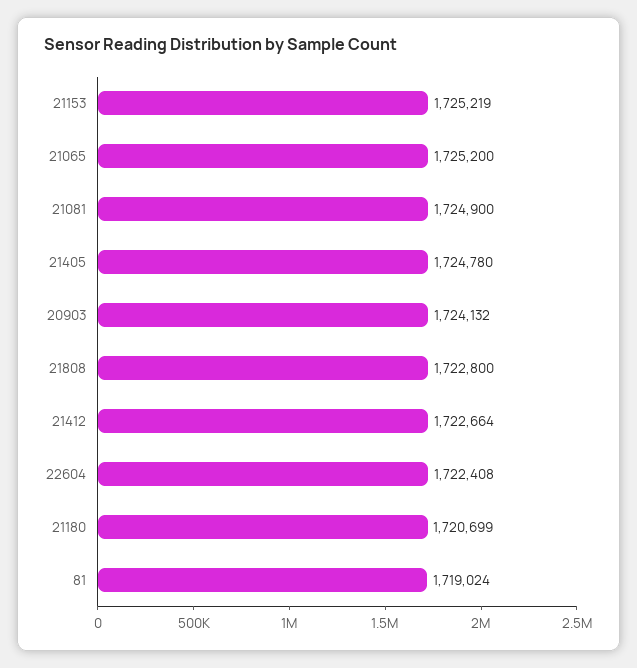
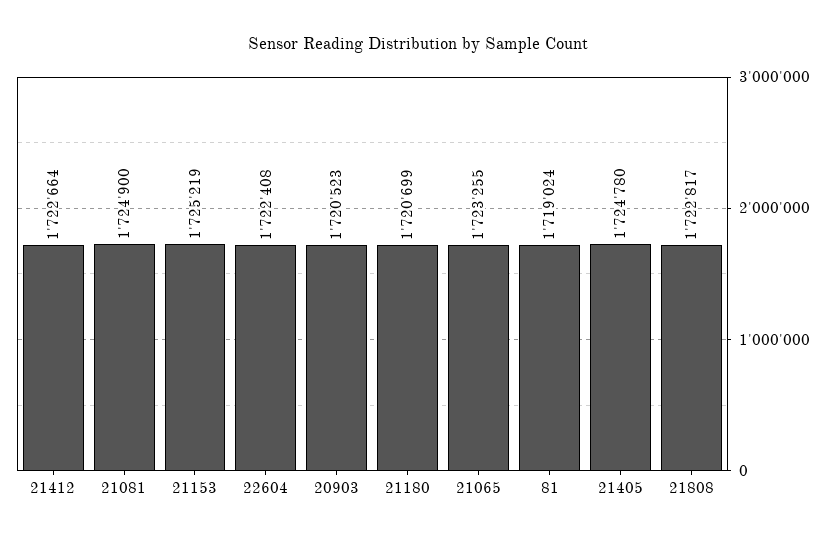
  {
    "21153": 1725219,
-   "21065": 1725200,
+   "21065": 1723255,
    "21081": 1724900,
    "21405": 1724780,
-   "20903": 1724132,
+   "20903": 1720523,
-   "21808": 1722800,
+   "21808": 1722817,
    "21412": 1722664,
    "22604": 1722408,
    "21180": 1720699,
    "81": 1719024
  }

